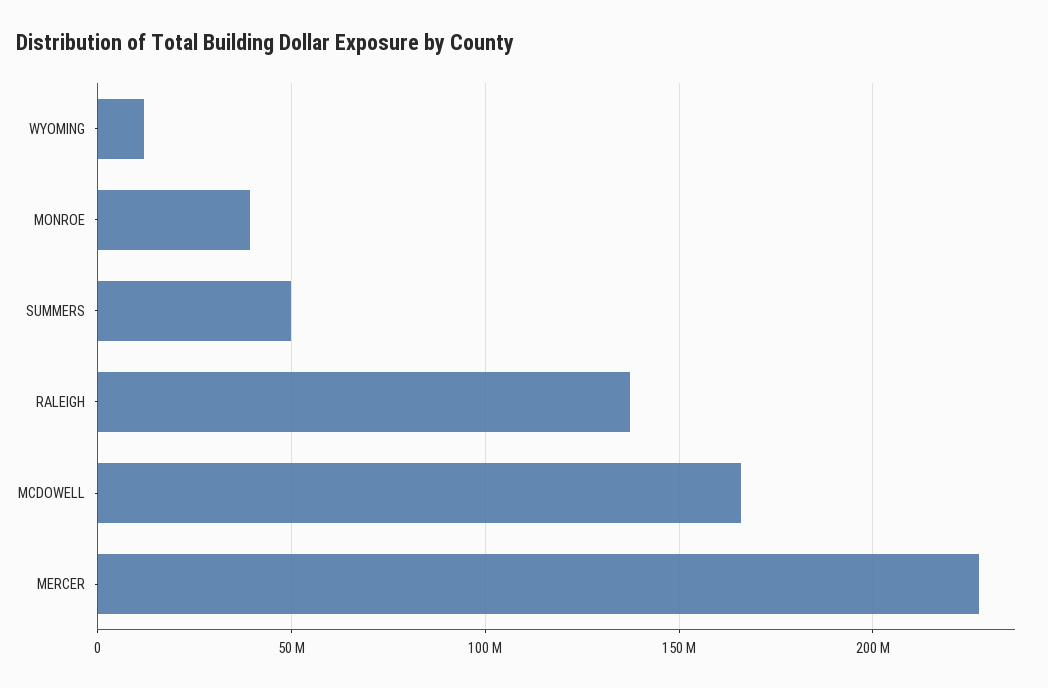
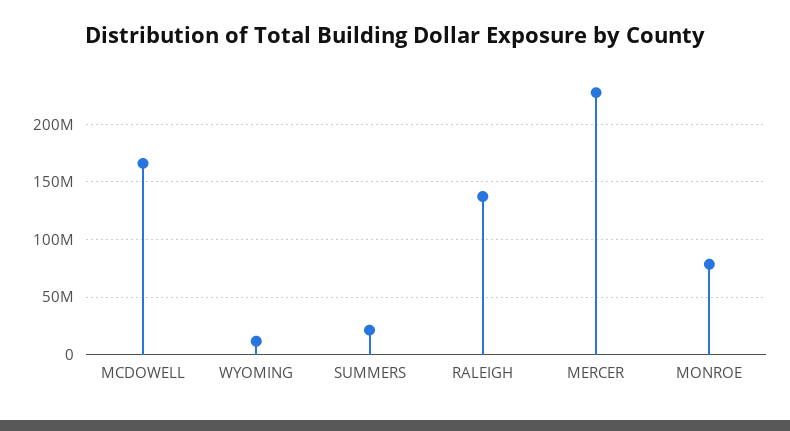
  {
    "WYOMING": 10000000,
-   "MONROE": 40000000,
+   "MONROE": 80000000,
-   "SUMMERS": 50000000,
+   "SUMMERS": 20000000,
    "RALEIGH": 135000000,
    "MCDOWELL": 165000000,
    "MERCER": 225000000
  }

